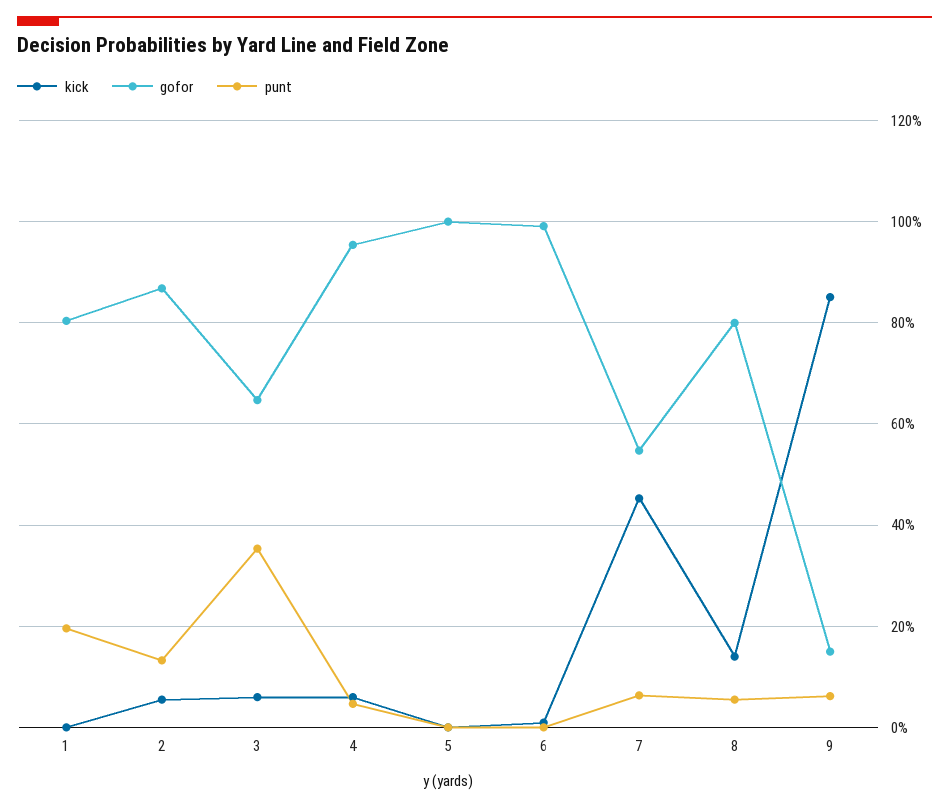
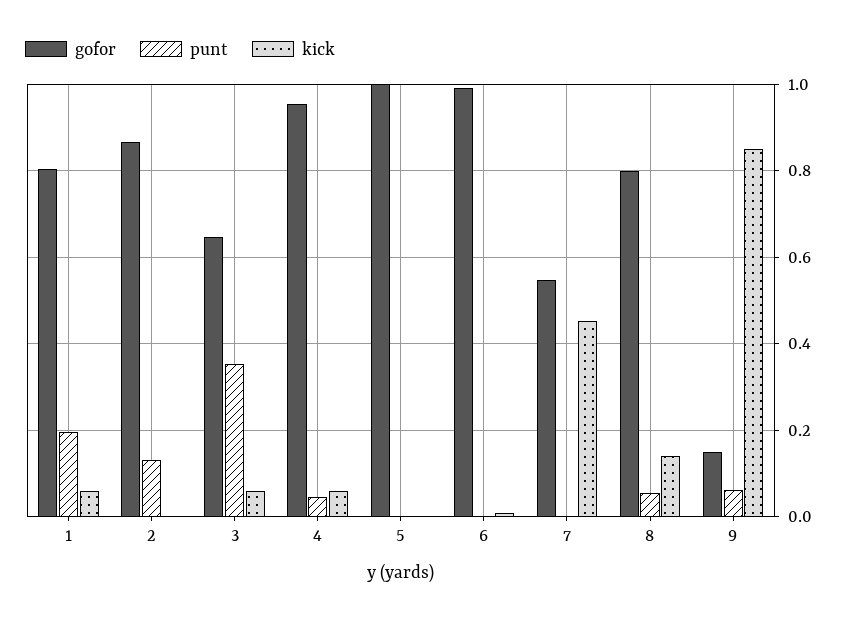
  {
    "kick": {
-     "1": 0,
+     "1": 0.06,
-     "2": 0.06,
+     "2": 0,
      "3": 0.06,
      "4": 0.06,
      "5": 0,
      "6": 0,
      "7": 0.46,
      "8": 0.14,
      "9": 0.86
    },
    "gofor": {
      "1": 0.8,
      "2": 0.86,
      "3": 0.64,
      "4": 0.96,
      "5": 1,
      "6": 1,
      "7": 0.54,
      "8": 0.8,
      "9": 0.16
    },
    "punt": {
      "1": 0.2,
      "2": 0.14,
      "3": 0.36,
      "4": 0.04,
      "5": 0,
      "6": 0,
-     "7": 0.06,
+     "7": 0,
      "8": 0.06,
      "9": 0.06
    }
  }

